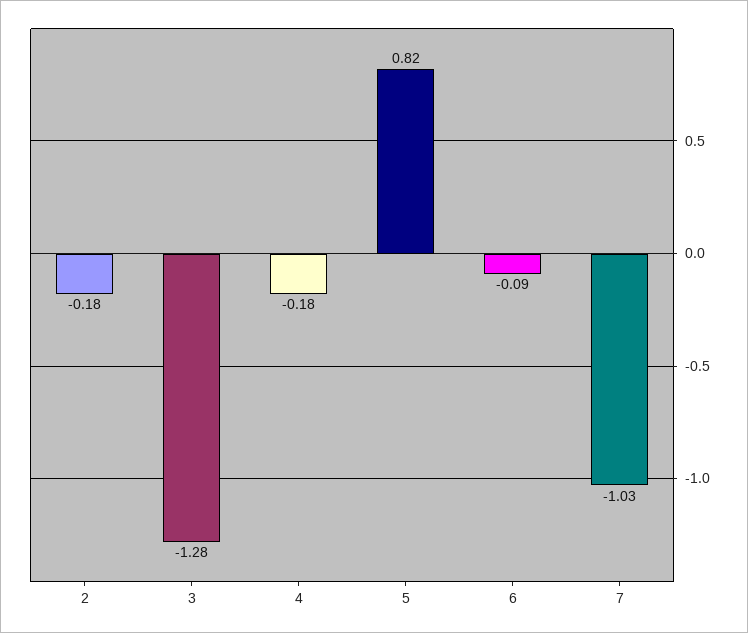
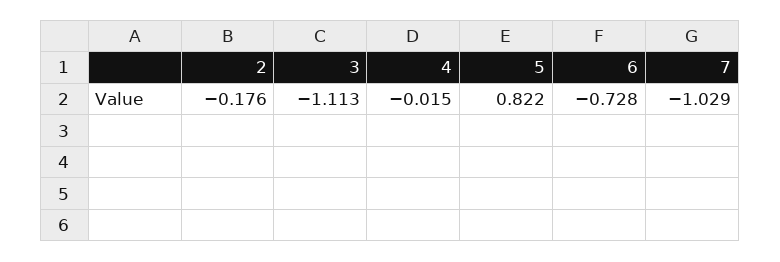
  {
    "2": -0.176,
-   "3": -1.28,
+   "3": -1.113,
-   "4": -0.18,
+   "4": -0.015,
    "5": 0.822,
-   "6": -0.09,
+   "6": -0.728,
    "7": -1.029
  }

